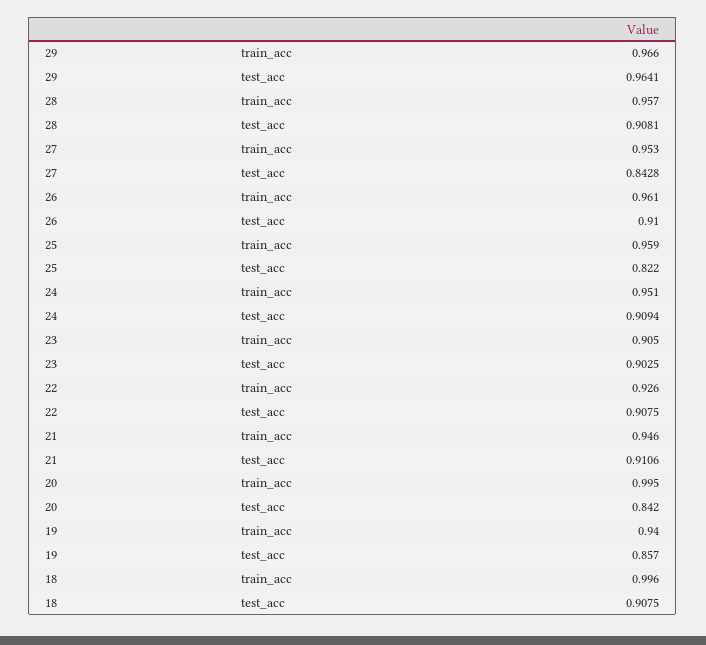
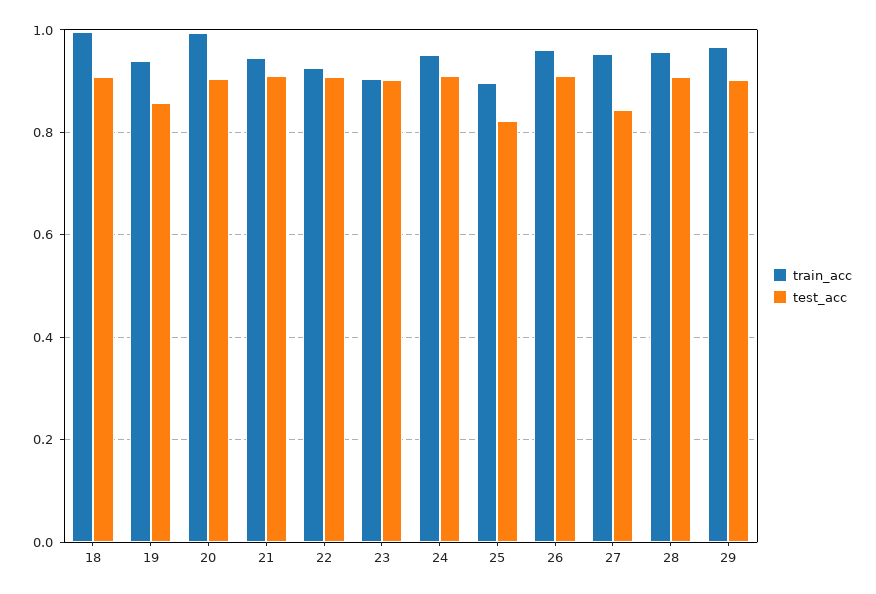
  {
    "train_acc": {
      "29": 0.966,
      "28": 0.957,
      "27": 0.953,
      "26": 0.961,
-     "25": 0.959,
+     "25": 0.9,
      "24": 0.951,
      "23": 0.905,
      "22": 0.926,
      "21": 0.946,
      "20": 0.995,
      "19": 0.94,
      "18": 0.996
    },
    "test_acc": {
-     "29": 0.9641,
+     "29": 0.9,
      "28": 0.9081,
      "27": 0.8428,
      "26": 0.91,
      "25": 0.822,
      "24": 0.9094,
      "23": 0.9025,
      "22": 0.9075,
      "21": 0.9106,
-     "20": 0.842,
+     "20": 0.9,
      "19": 0.857,
      "18": 0.9075
    }
  }

